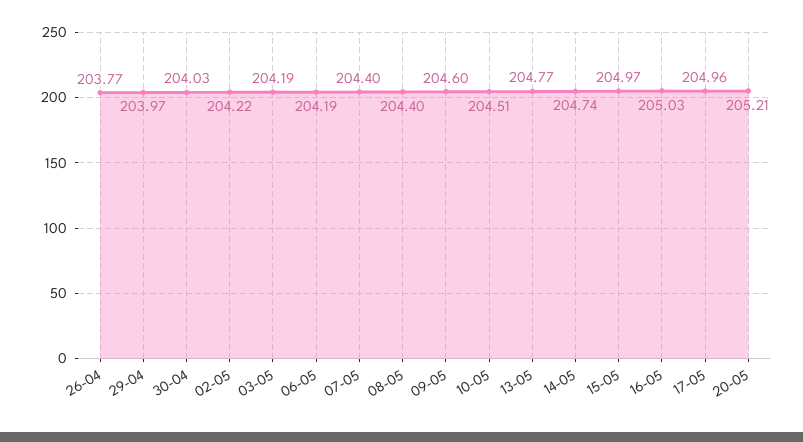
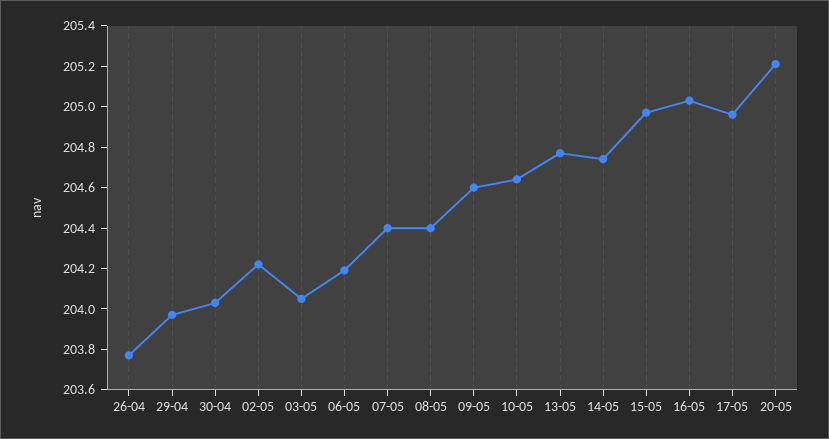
  {
    "26-04": 203.77,
    "29-04": 203.97,
    "30-04": 204.03,
    "02-05": 204.22,
-   "03-05": 204.19,
+   "03-05": 204.05,
    "06-05": 204.19,
    "07-05": 204.4,
    "08-05": 204.4,
    "09-05": 204.6,
-   "10-05": 204.51,
+   "10-05": 204.65,
    "13-05": 204.77,
    "14-05": 204.74,
    "15-05": 204.97,
    "16-05": 205.03,
    "17-05": 204.96,
    "20-05": 205.21
  }

